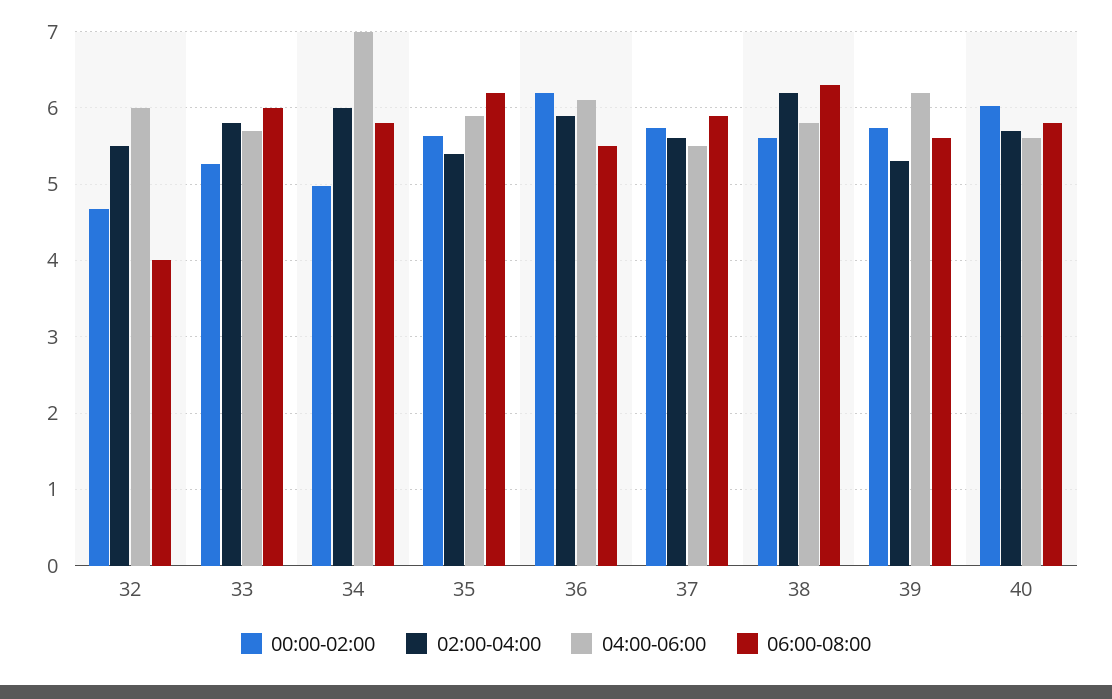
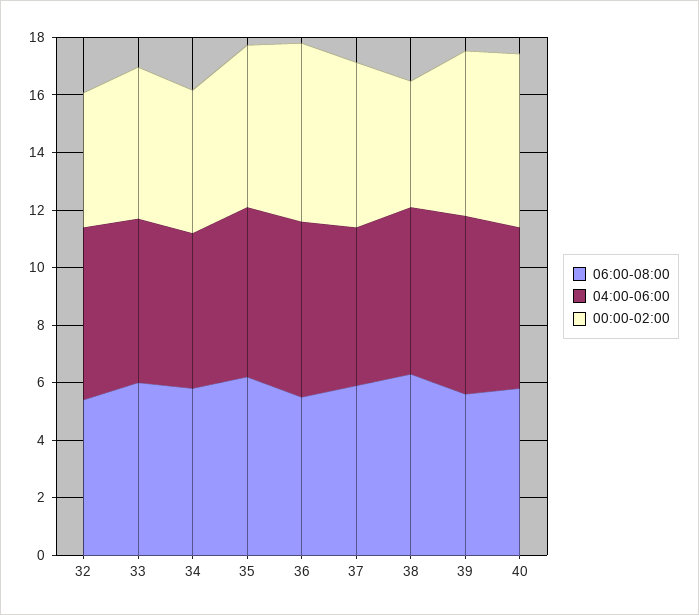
  {
    "00:00-02:00": {
      "32": 4.7,
      "33": 5.3,
      "34": 5,
      "35": 5.6,
      "36": 6.2,
      "37": 5.7,
-     "38": 5.6,
+     "38": 4.5,
      "39": 5.7,
      "40": 6
    },
-   "02:00-04:00": {
-     "32": 5.5,
-     "33": 5.8,
-     "34": 6,
-     "35": 5.4,
-     "36": 5.9,
-     "37": 5.6,
-     "38": 6.2,
-     "39": 5.3,
-     "40": 5.7
-   },
    "04:00-06:00": {
      "32": 6,
      "33": 5.7,
-     "34": 7,
+     "34": 5.5,
      "35": 5.9,
      "36": 6.1,
      "37": 5.5,
      "38": 5.8,
      "39": 6.2,
      "40": 5.6
    },
    "06:00-08:00": {
-     "32": 4,
+     "32": 5.5,
      "33": 6,
      "34": 5.8,
      "35": 6.2,
      "36": 5.5,
      "37": 5.9,
      "38": 6.3,
      "39": 5.6,
      "40": 5.8
    }
  }

